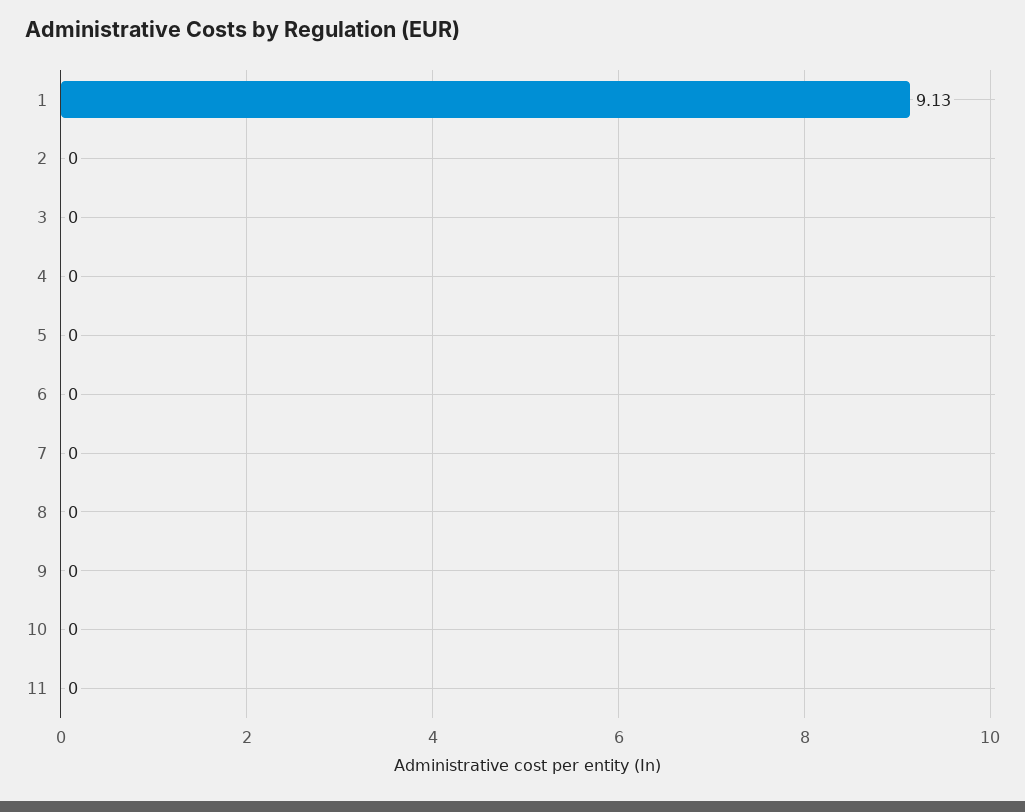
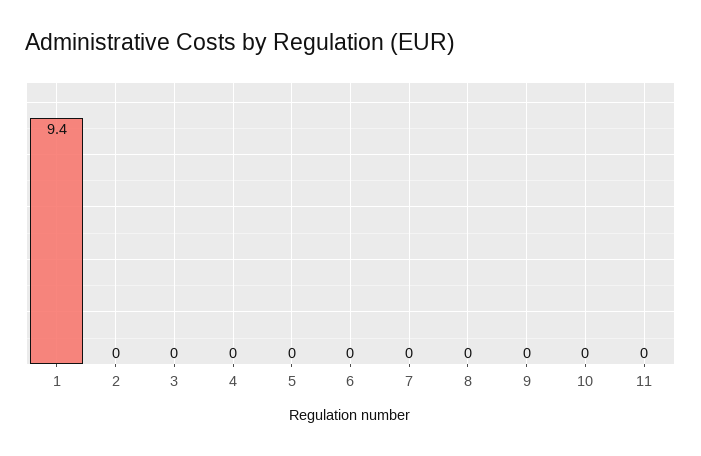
  {
-   "1": 9.13,
+   "1": 9.4,
    "2": 0,
    "3": 0,
    "4": 0,
    "5": 0,
    "6": 0,
    "7": 0,
    "8": 0,
    "9": 0,
    "10": 0,
    "11": 0
  }

